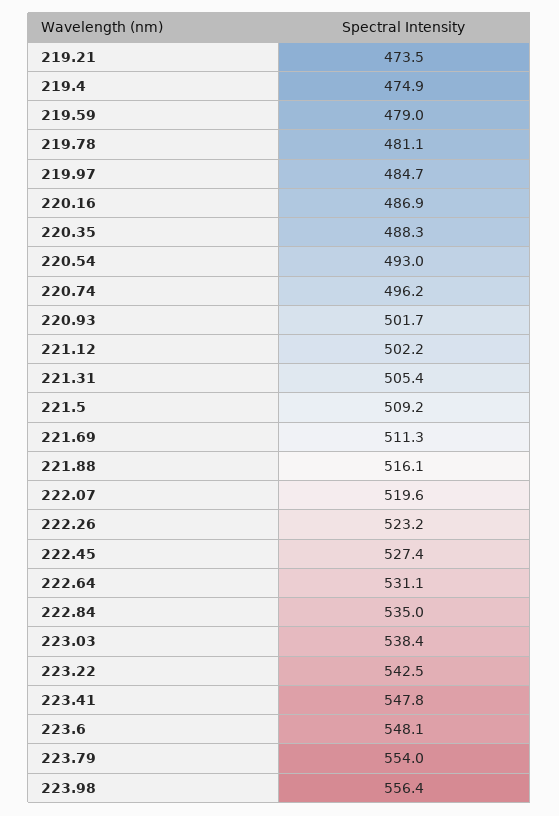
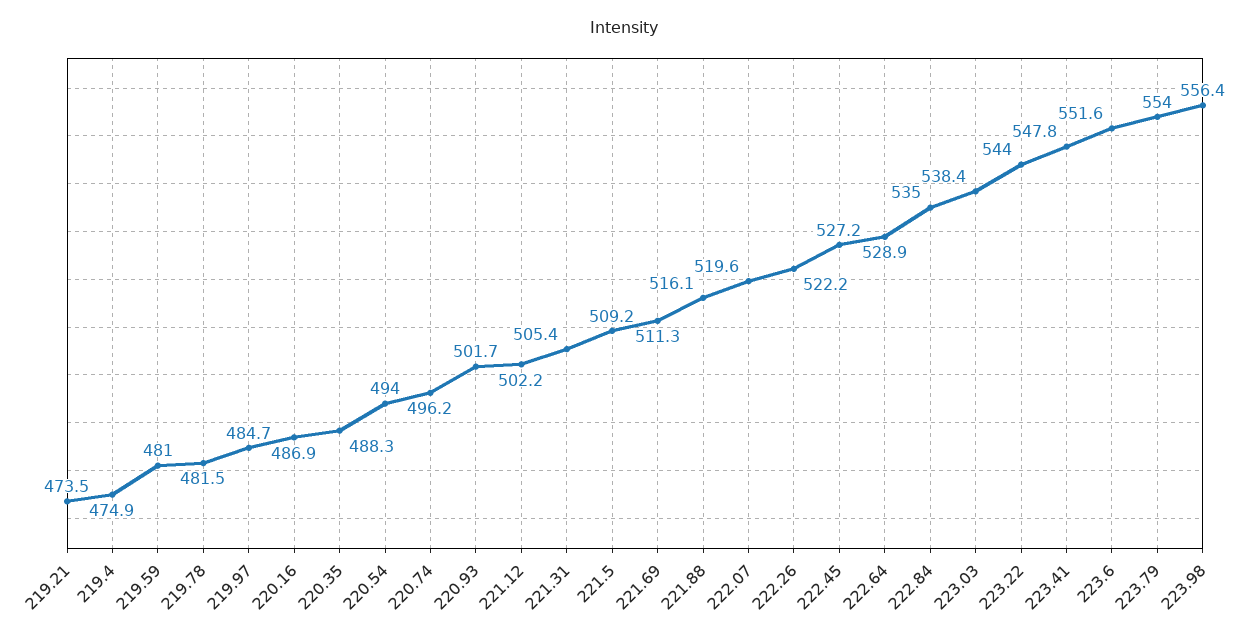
  {
    "219.21": 473.5,
    "219.4": 474.9,
-   "219.59": 479,
+   "219.59": 481,
-   "219.78": 481.1,
+   "219.78": 481.5,
    "219.97": 484.7,
    "220.16": 486.9,
    "220.35": 488.3,
-   "220.54": 493,
+   "220.54": 494,
    "220.74": 496.2,
    "220.93": 501.7,
    "221.12": 502.2,
    "221.31": 505.4,
    "221.5": 509.2,
    "221.69": 511.3,
    "221.88": 516.1,
    "222.07": 519.6,
-   "222.26": 523.2,
+   "222.26": 522.2,
-   "222.45": 527.4,
+   "222.45": 527.2,
-   "222.64": 531.1,
+   "222.64": 528.9,
    "222.84": 535,
    "223.03": 538.4,
-   "223.22": 542.5,
+   "223.22": 544,
    "223.41": 547.8,
-   "223.6": 548.1,
+   "223.6": 551.6,
    "223.79": 554,
    "223.98": 556.4
  }

